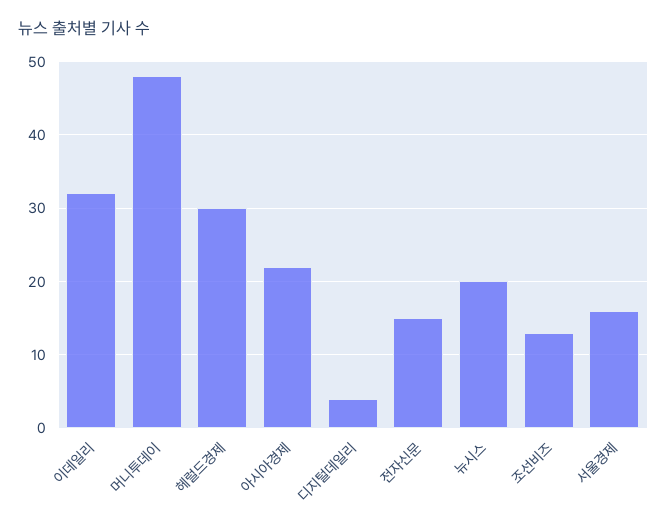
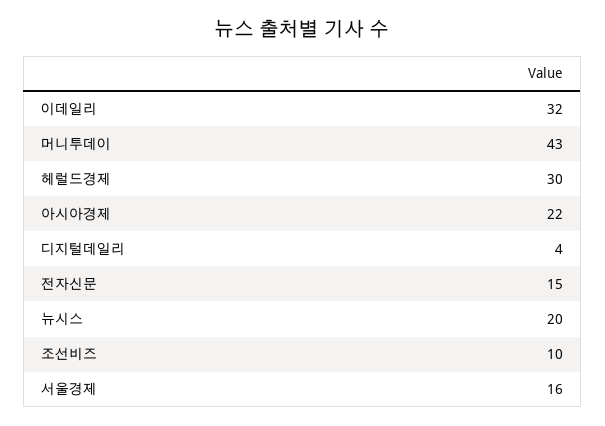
  {
    "이데일리": 32,
-   "머니투데이": 48,
+   "머니투데이": 43,
    "헤럴드경제": 30,
    "아시아경제": 22,
    "디지털데일리": 4,
    "전자신문": 15,
    "뉴시스": 20,
-   "조선비즈": 13,
+   "조선비즈": 10,
    "서울경제": 16
  }

